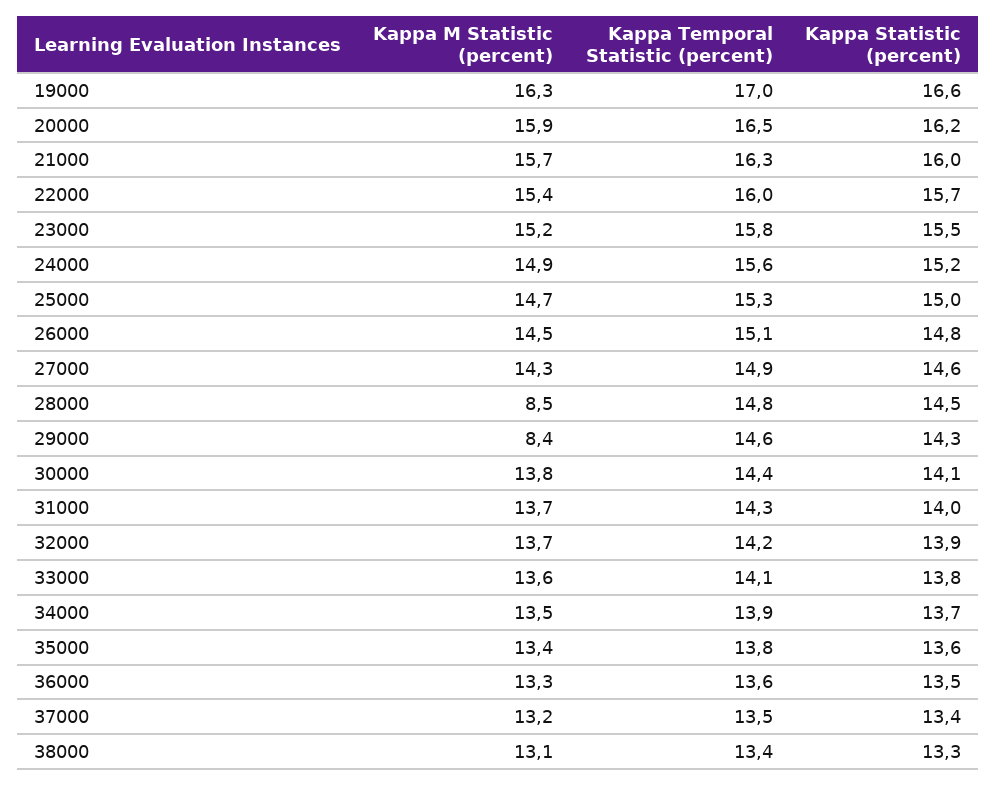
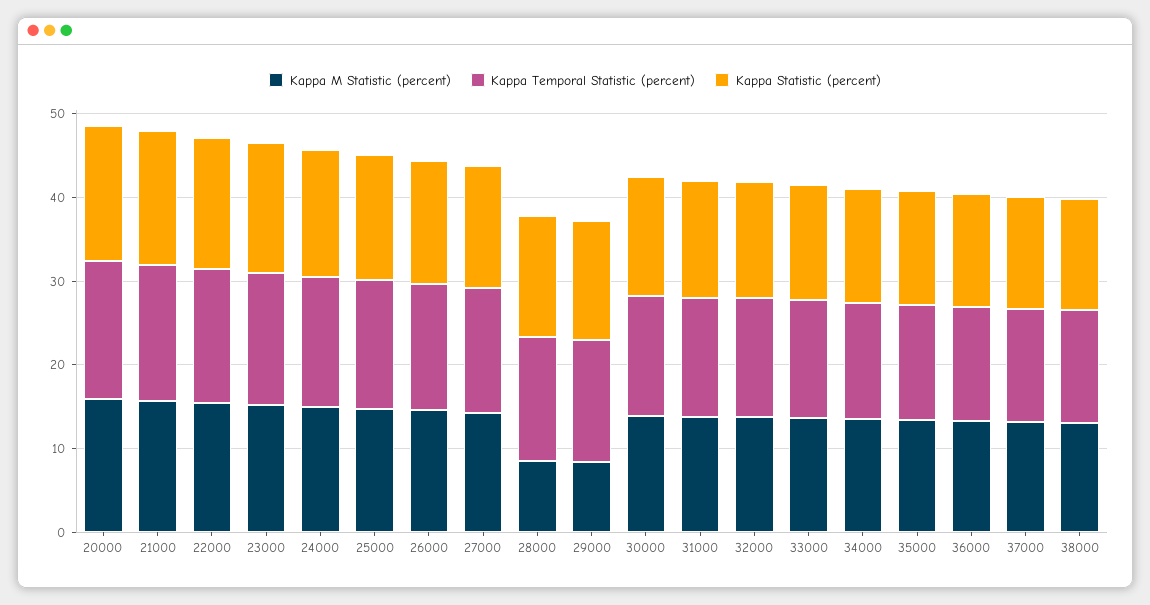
  {
    "Kappa M Statistic (percent)": {
-     "19000": 16.3,
      "20000": 15.9,
      "21000": 15.7,
      "22000": 15.4,
      "23000": 15.2,
      "24000": 14.9,
      "25000": 14.7,
      "26000": 14.5,
      "27000": 14.3,
      "28000": 8.5,
      "29000": 8.4,
      "30000": 13.8,
      "31000": 13.7,
      "32000": 13.7,
      "33000": 13.6,
      "34000": 13.5,
      "35000": 13.4,
      "36000": 13.3,
      "37000": 13.2,
      "38000": 13.1
    },
    "Kappa Temporal Statistic (percent)": {
-     "19000": 17,
      "20000": 16.5,
      "21000": 16.3,
      "22000": 16,
      "23000": 15.8,
      "24000": 15.6,
      "25000": 15.3,
      "26000": 15.1,
      "27000": 14.9,
      "28000": 14.8,
      "29000": 14.6,
      "30000": 14.4,
      "31000": 14.3,
      "32000": 14.2,
      "33000": 14.1,
      "34000": 13.9,
      "35000": 13.8,
      "36000": 13.6,
      "37000": 13.5,
      "38000": 13.4
    },
    "Kappa Statistic (percent)": {
-     "19000": 16.6,
      "20000": 16.2,
      "21000": 16,
      "22000": 15.7,
      "23000": 15.5,
      "24000": 15.2,
      "25000": 15,
      "26000": 14.8,
      "27000": 14.6,
      "28000": 14.5,
      "29000": 14.3,
      "30000": 14.1,
      "31000": 14,
      "32000": 13.9,
      "33000": 13.8,
      "34000": 13.7,
      "35000": 13.6,
      "36000": 13.5,
      "37000": 13.4,
      "38000": 13.3
    }
  }

